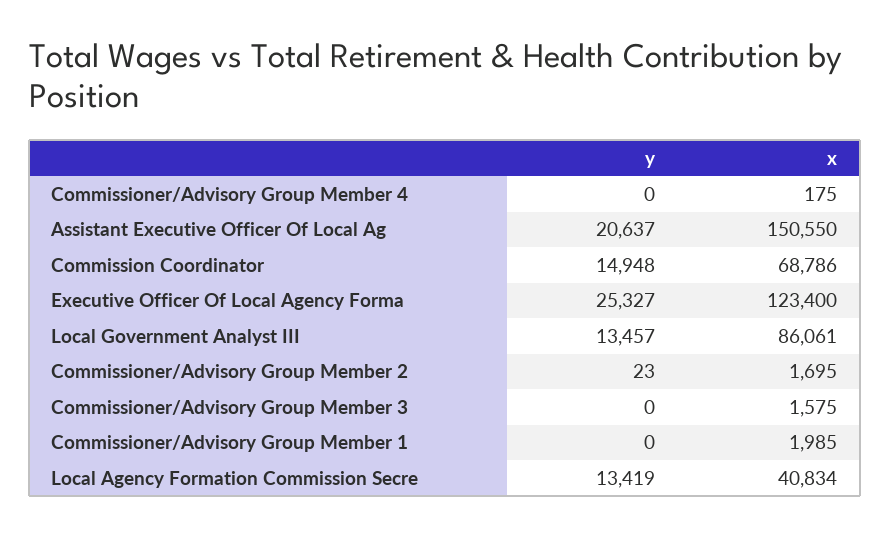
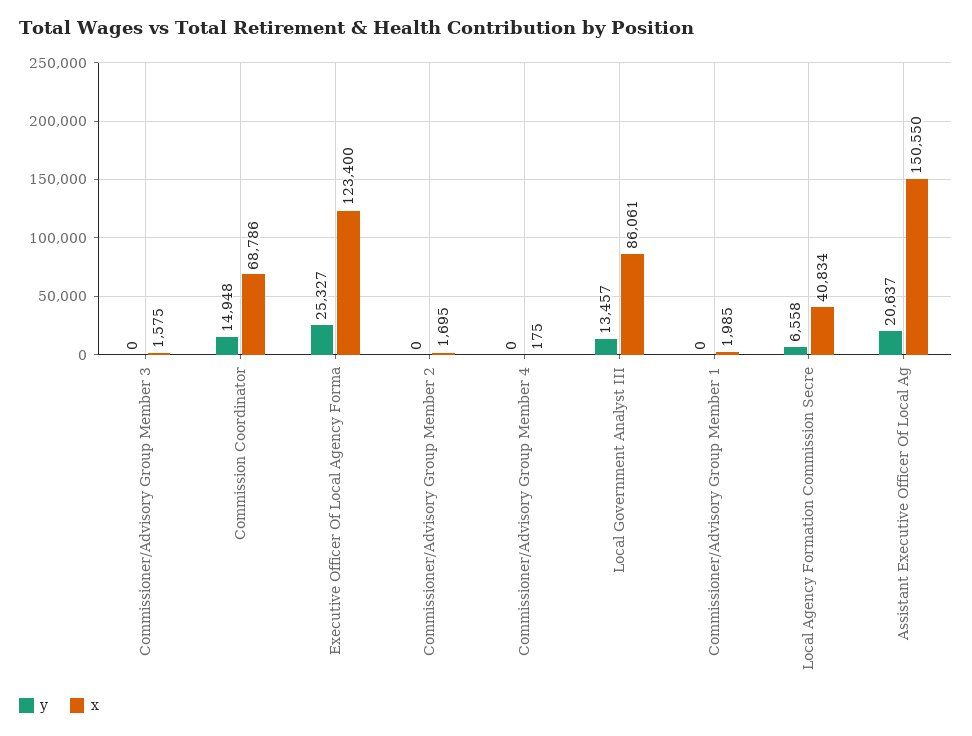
  {
    "y": {
      "Commissioner/Advisory Group Member 4": 0,
      "Assistant Executive Officer Of Local Ag": 20637,
      "Commission Coordinator": 14948,
      "Executive Officer Of Local Agency Forma": 25327,
      "Local Government Analyst III": 13457,
-     "Commissioner/Advisory Group Member 2": 23,
+     "Commissioner/Advisory Group Member 2": 0,
      "Commissioner/Advisory Group Member 3": 0,
      "Commissioner/Advisory Group Member 1": 0,
-     "Local Agency Formation Commission Secre": 13419
+     "Local Agency Formation Commission Secre": 6558
    },
    "x": {
      "Commissioner/Advisory Group Member 4": 175,
      "Assistant Executive Officer Of Local Ag": 150550,
      "Commission Coordinator": 68786,
      "Executive Officer Of Local Agency Forma": 123400,
      "Local Government Analyst III": 86061,
      "Commissioner/Advisory Group Member 2": 1695,
      "Commissioner/Advisory Group Member 3": 1575,
      "Commissioner/Advisory Group Member 1": 1985,
      "Local Agency Formation Commission Secre": 40834
    }
  }

